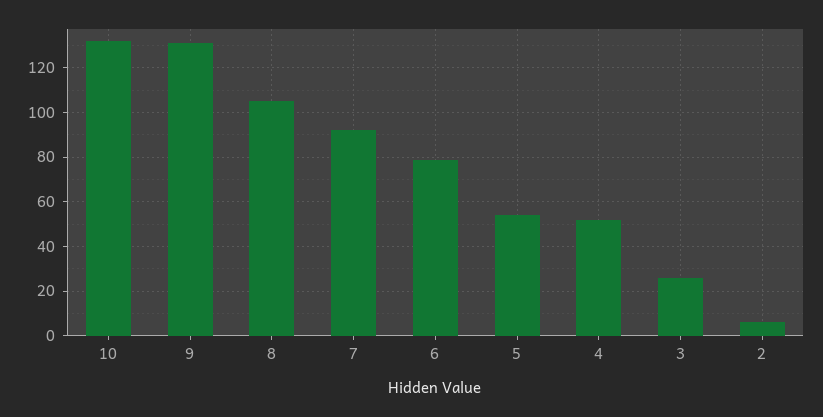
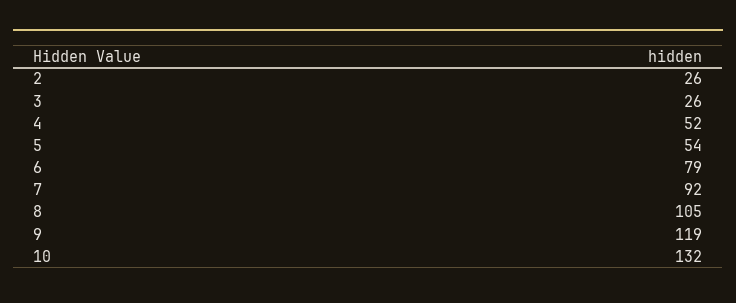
  {
    "10": 132,
-   "9": 130,
+   "9": 119,
    "8": 105,
    "7": 92,
    "6": 79,
    "5": 54,
    "4": 52,
    "3": 26,
-   "2": 5
+   "2": 26
  }

